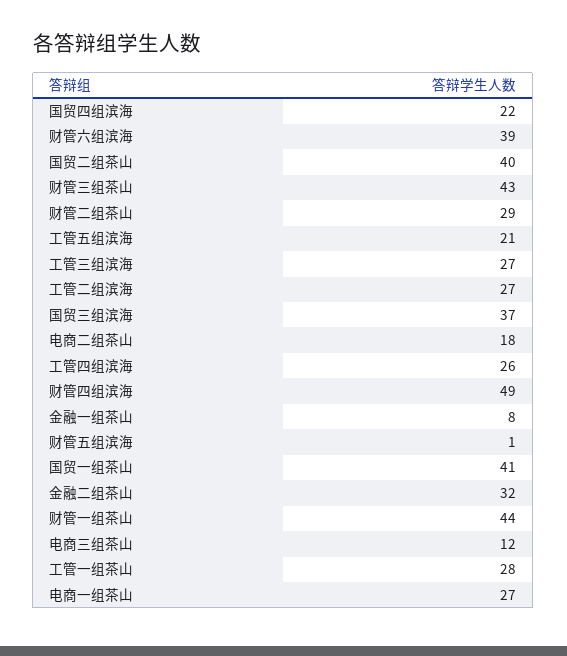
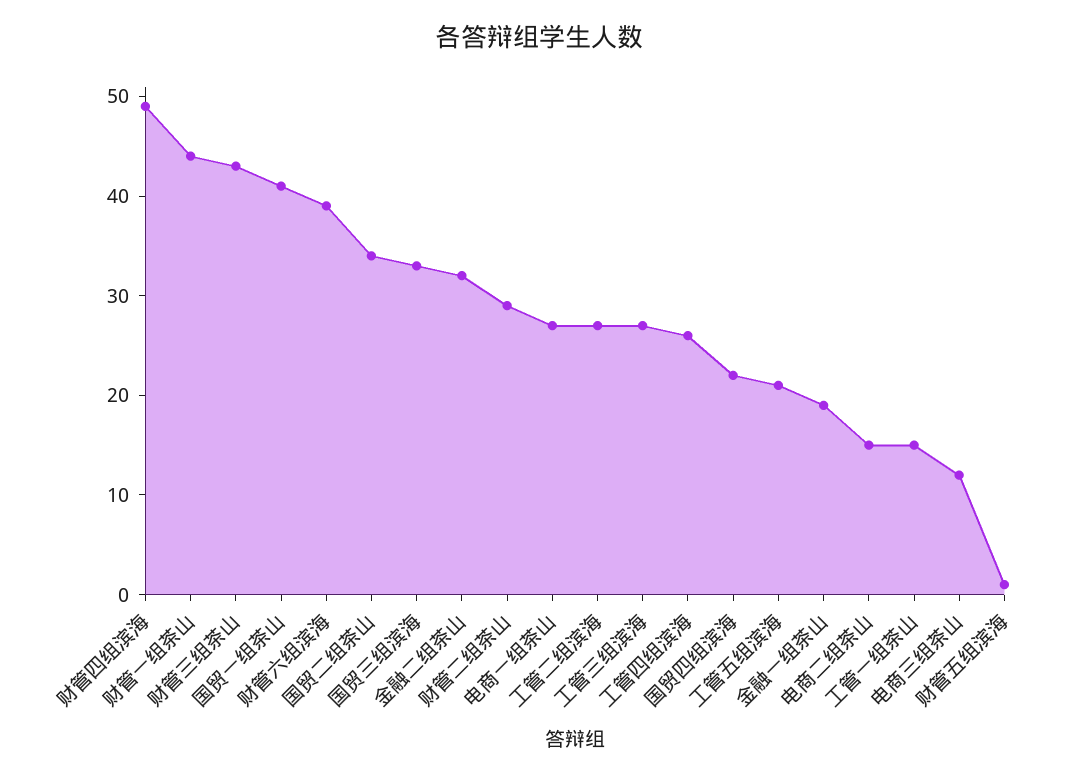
  {
    "国贸四组滨海": 22,
    "财管六组滨海": 39,
-   "国贸二组茶山": 40,
+   "国贸二组茶山": 34,
    "财管三组茶山": 43,
    "财管二组茶山": 29,
    "工管五组滨海": 21,
    "工管三组滨海": 27,
    "工管二组滨海": 27,
-   "国贸三组滨海": 37,
+   "国贸三组滨海": 33,
-   "电商二组茶山": 18,
+   "电商二组茶山": 15,
    "工管四组滨海": 26,
    "财管四组滨海": 49,
-   "金融一组茶山": 8,
+   "金融一组茶山": 19,
    "财管五组滨海": 1,
    "国贸一组茶山": 41,
    "金融二组茶山": 32,
    "财管一组茶山": 44,
    "电商三组茶山": 12,
-   "工管一组茶山": 28,
+   "工管一组茶山": 15,
    "电商一组茶山": 27
  }

